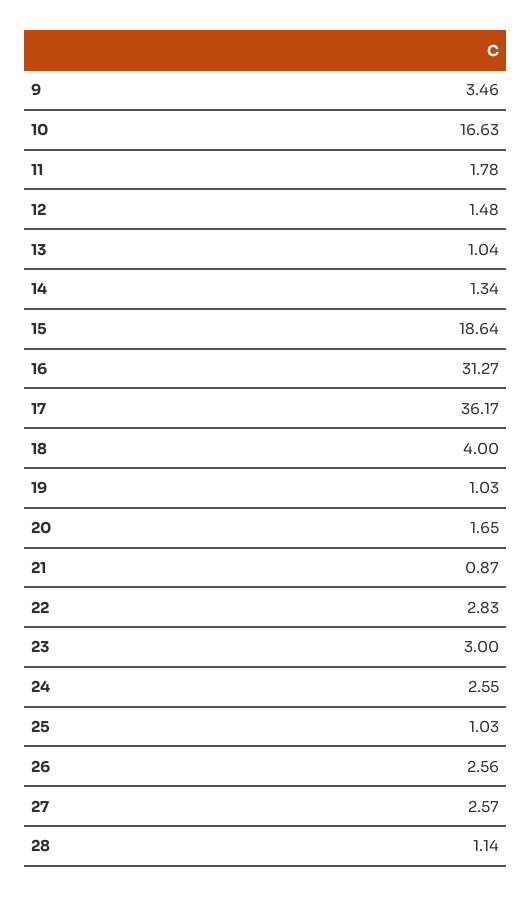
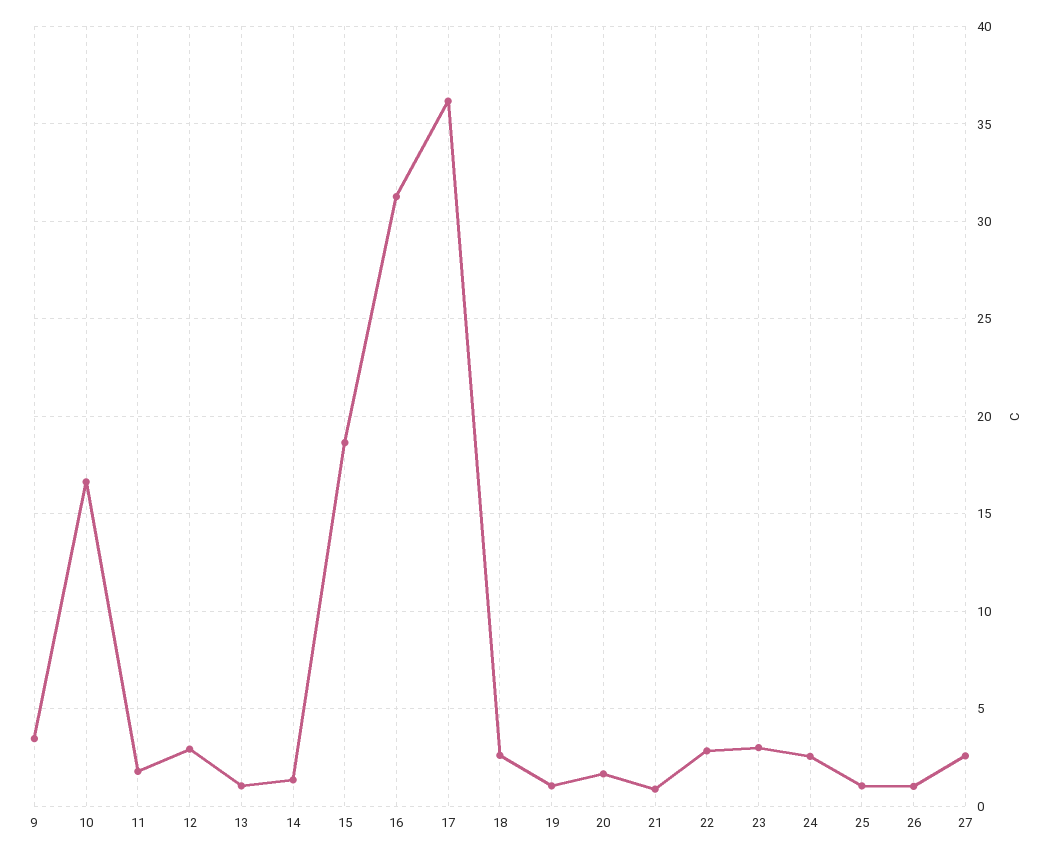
  {
    "9": 3.46,
    "10": 16.63,
    "11": 1.78,
-   "12": 1.48,
+   "12": 3,
    "13": 1.04,
    "14": 1.34,
    "15": 18.64,
    "16": 31.27,
    "17": 36.17,
-   "18": 4,
+   "18": 2.5,
    "19": 1.03,
    "20": 1.65,
    "21": 0.87,
    "22": 2.83,
    "23": 3,
    "24": 2.55,
    "25": 1.03,
-   "26": 2.56,
+   "26": 1,
-   "27": 2.57,
+   "27": 2.57
-   "28": 1.14
  }

